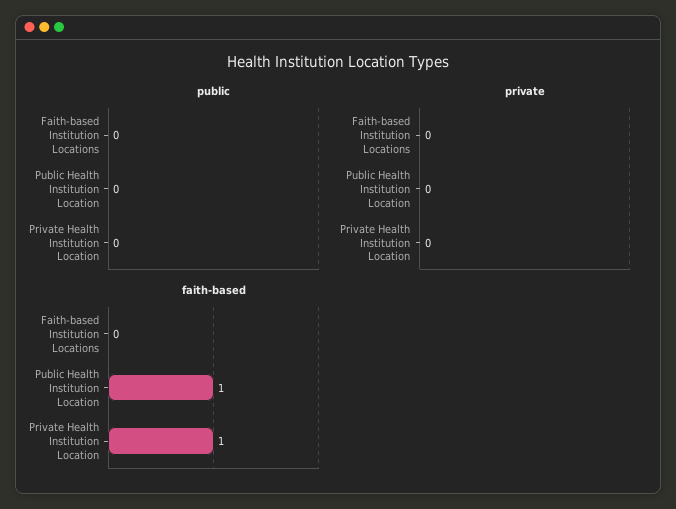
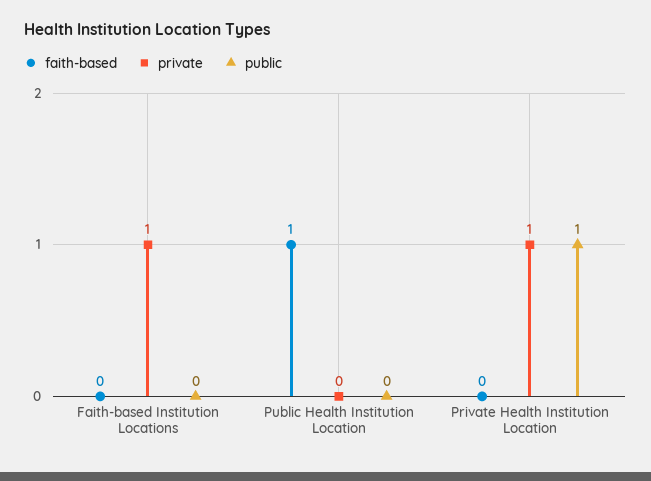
  {
    "public": {
      "Faith-based Institution Locations": 0,
      "Public Health Institution Location": 0,
-     "Private Health Institution Location": 0
+     "Private Health Institution Location": 1
    },
    "private": {
-     "Faith-based Institution Locations": 0,
+     "Faith-based Institution Locations": 1,
      "Public Health Institution Location": 0,
-     "Private Health Institution Location": 0
+     "Private Health Institution Location": 1
    },
    "faith-based": {
      "Faith-based Institution Locations": 0,
      "Public Health Institution Location": 1,
-     "Private Health Institution Location": 1
+     "Private Health Institution Location": 0
    }
  }

